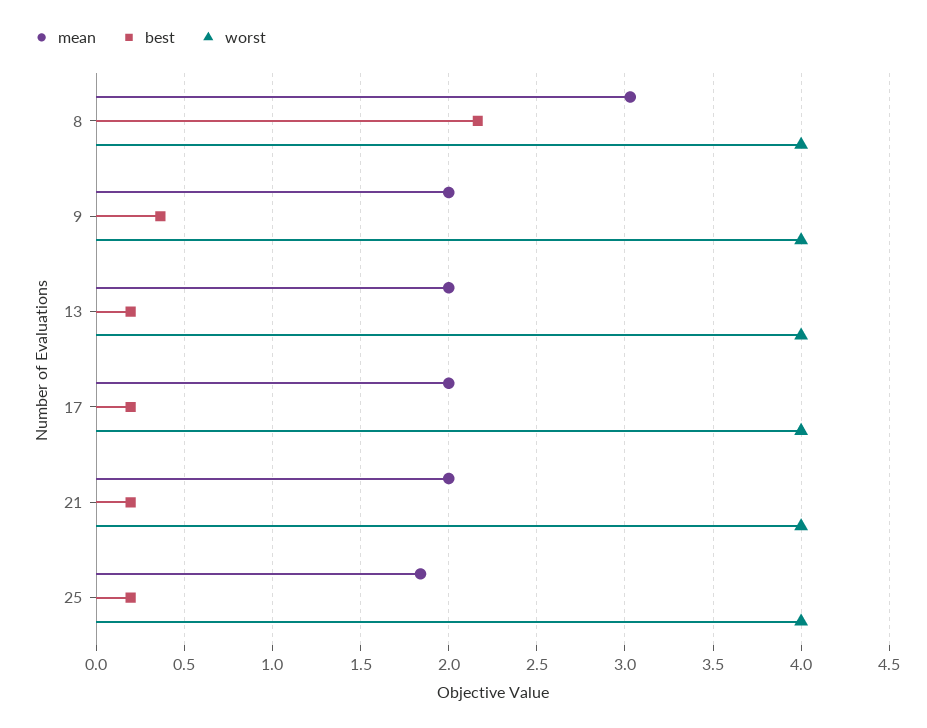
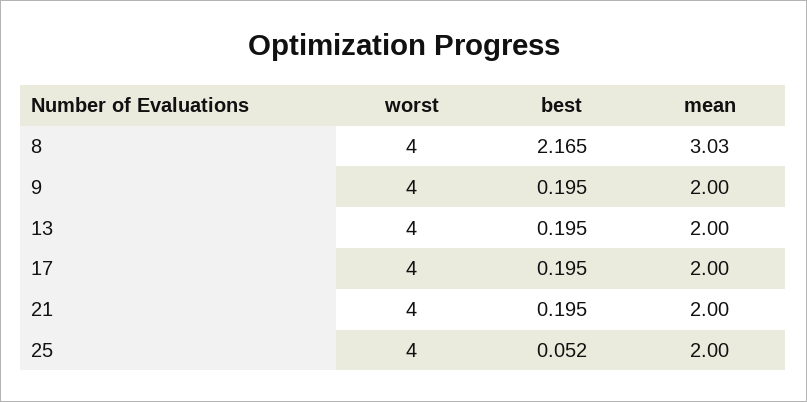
  {
    "mean": {
      "8": 3.03,
      "9": 2,
      "13": 2,
      "17": 2,
      "21": 2,
-     "25": 1.85
+     "25": 2
    },
    "best": {
      "8": 2.165,
-     "9": 0.35,
+     "9": 0.195,
      "13": 0.195,
      "17": 0.195,
      "21": 0.195,
-     "25": 0.2
+     "25": 0.052
    },
    "worst": {
      "8": 4,
      "9": 4,
      "13": 4,
      "17": 4,
      "21": 4,
      "25": 4
    }
  }

